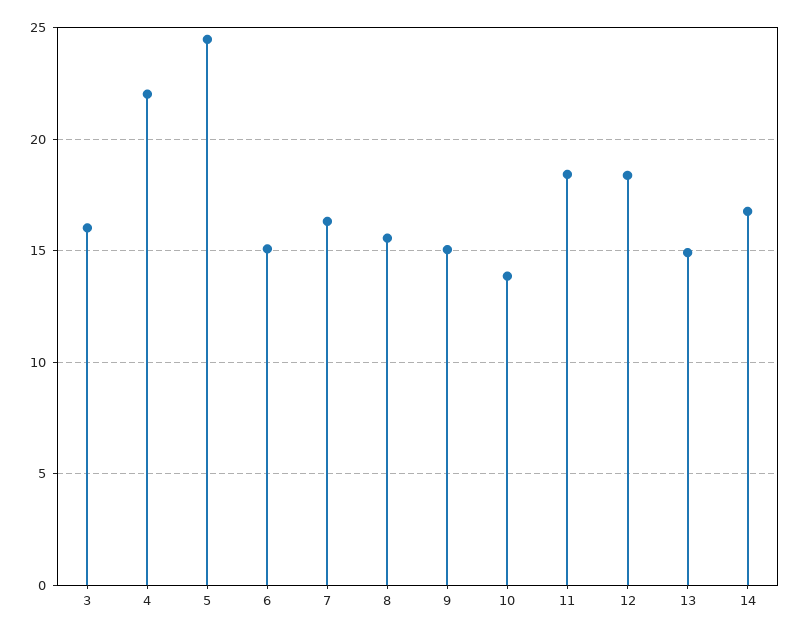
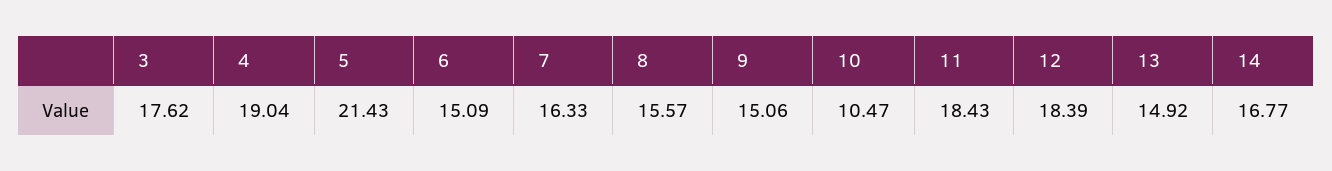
  {
-   "3": 16,
+   "3": 17.62,
-   "4": 22,
+   "4": 19.04,
-   "5": 24.5,
+   "5": 21.43,
    "6": 15.09,
    "7": 16.33,
    "8": 15.57,
    "9": 15.06,
-   "10": 14,
+   "10": 10.47,
    "11": 18.43,
    "12": 18.39,
    "13": 14.92,
    "14": 16.77
  }

